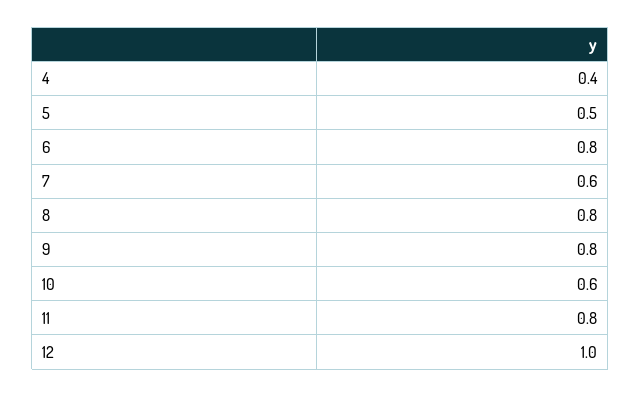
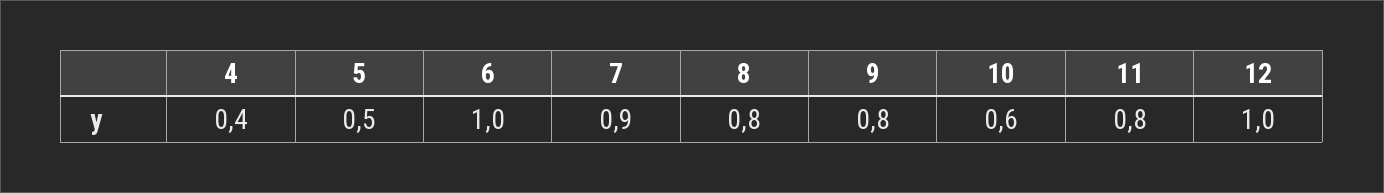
  {
    "4": 0.4,
    "5": 0.5,
-   "6": 0.8,
+   "6": 1,
-   "7": 0.6,
+   "7": 0.9,
    "8": 0.8,
    "9": 0.8,
    "10": 0.6,
    "11": 0.8,
    "12": 1
  }

